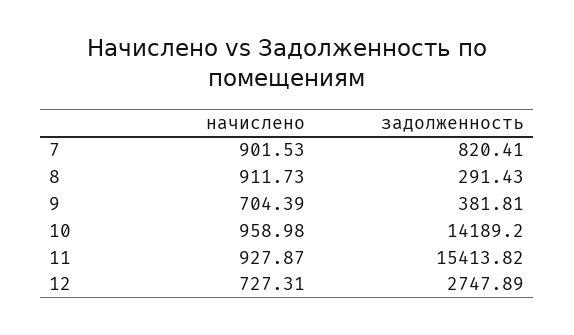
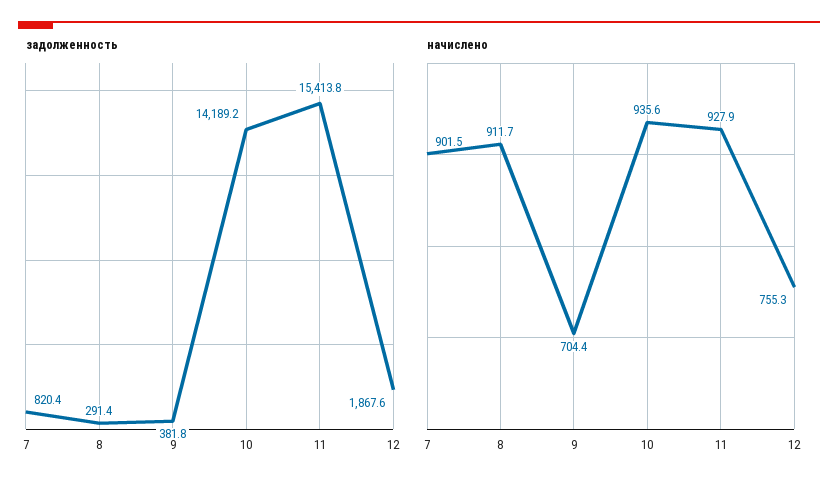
  {
    "начислено": {
      "7": 901.53,
      "8": 911.73,
      "9": 704.39,
-     "10": 958.98,
+     "10": 935.6,
      "11": 927.87,
-     "12": 727.31
+     "12": 755.3
    },
    "задолженность": {
      "7": 820.41,
      "8": 291.43,
      "9": 381.81,
      "10": 14189.2,
      "11": 15413.82,
-     "12": 2747.89
+     "12": 1867.6
    }
  }

